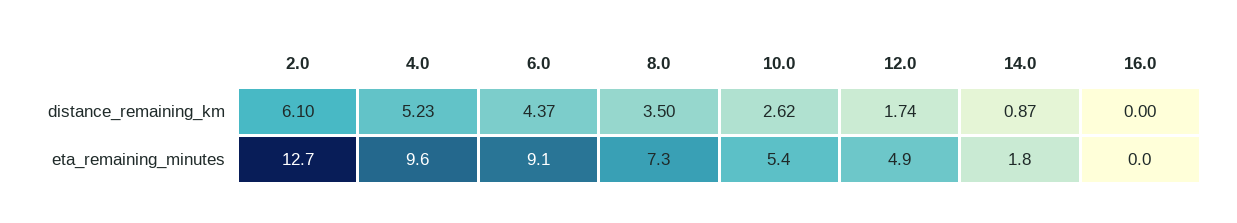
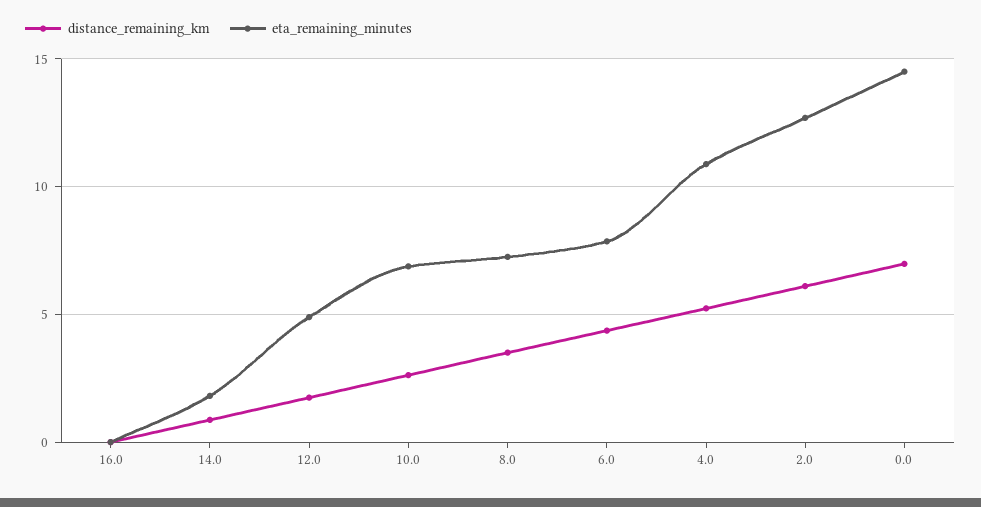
  {
    "distance_remaining_km": {
      "2.0": 6.1,
      "4.0": 5.23,
      "6.0": 4.37,
      "8.0": 3.5,
      "10.0": 2.62,
      "12.0": 1.74,
      "14.0": 0.87,
-     "16.0": 0
+     "16.0": 0,
+     "0.0": 7
    },
    "eta_remaining_minutes": {
      "2.0": 12.7,
-     "4.0": 9.6,
+     "4.0": 11,
-     "6.0": 9.1,
+     "6.0": 8,
      "8.0": 7.3,
-     "10.0": 5.4,
+     "10.0": 7,
      "12.0": 4.9,
      "14.0": 1.8,
-     "16.0": 0
+     "16.0": 0,
+     "0.0": 14.5
    }
  }

